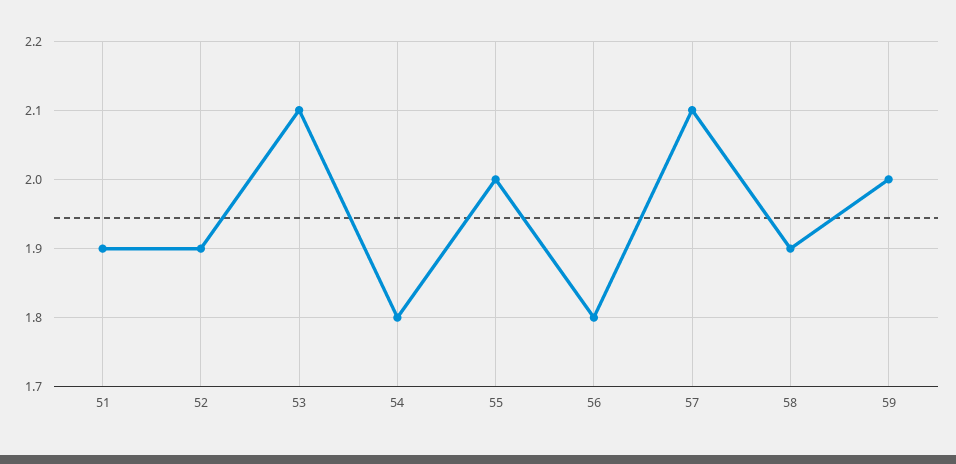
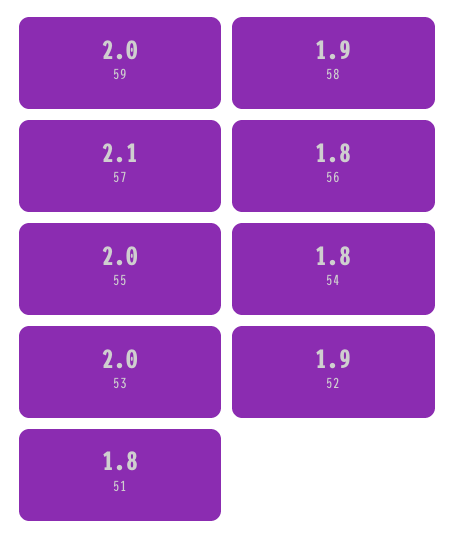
  {
-   "51": 1.9,
+   "51": 1.8,
    "52": 1.9,
-   "53": 2.1,
+   "53": 2,
    "54": 1.8,
    "55": 2,
    "56": 1.8,
    "57": 2.1,
    "58": 1.9,
    "59": 2
  }

